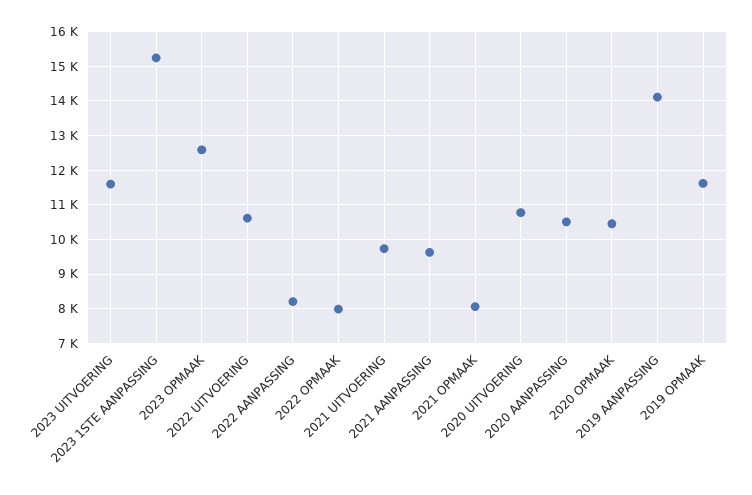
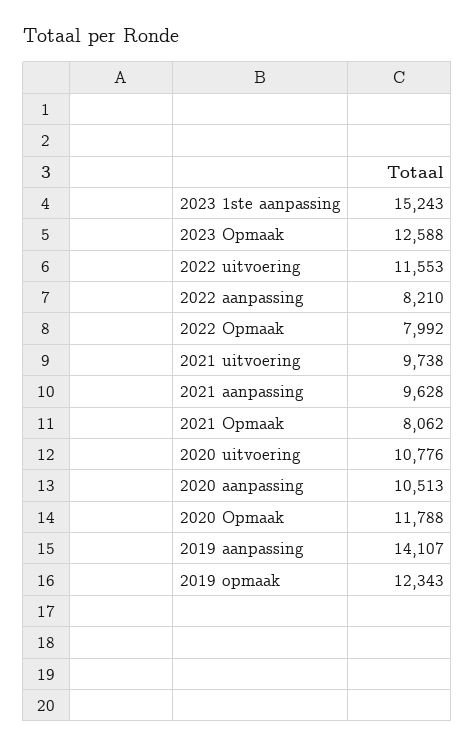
  {
-   "2023 UITVOERING": 11600,
    "2023 1STE AANPASSING": 15243,
    "2023 OPMAAK": 12588,
-   "2022 UITVOERING": 10600,
+   "2022 UITVOERING": 11553,
    "2022 AANPASSING": 8210,
    "2022 OPMAAK": 7992,
    "2021 UITVOERING": 9738,
    "2021 AANPASSING": 9628,
    "2021 OPMAAK": 8062,
    "2020 UITVOERING": 10776,
    "2020 AANPASSING": 10513,
-   "2020 OPMAAK": 10400,
+   "2020 OPMAAK": 11788,
    "2019 AANPASSING": 14107,
-   "2019 OPMAAK": 11600
+   "2019 OPMAAK": 12343
  }

